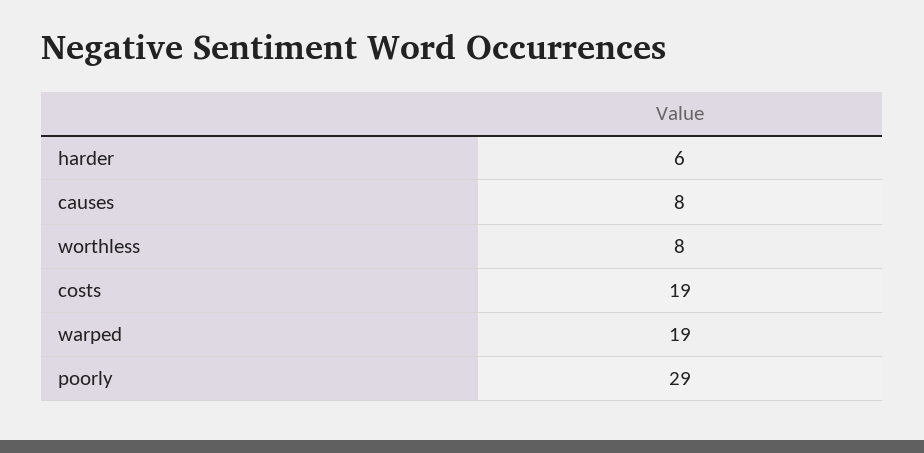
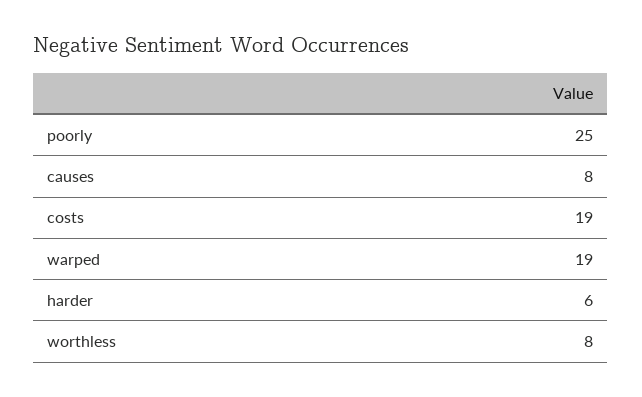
  {
    "harder": 6,
    "causes": 8,
    "worthless": 8,
    "costs": 19,
    "warped": 19,
-   "poorly": 29
+   "poorly": 25
  }

